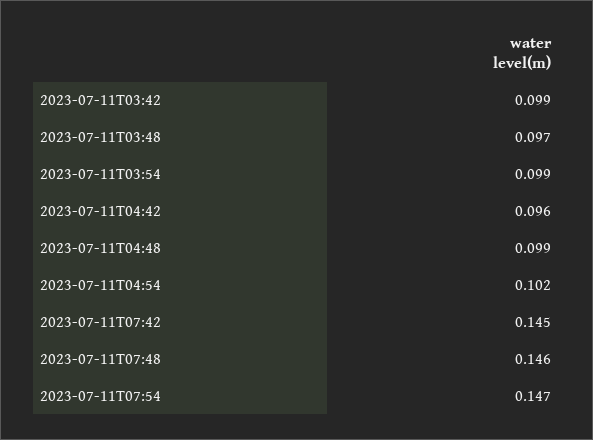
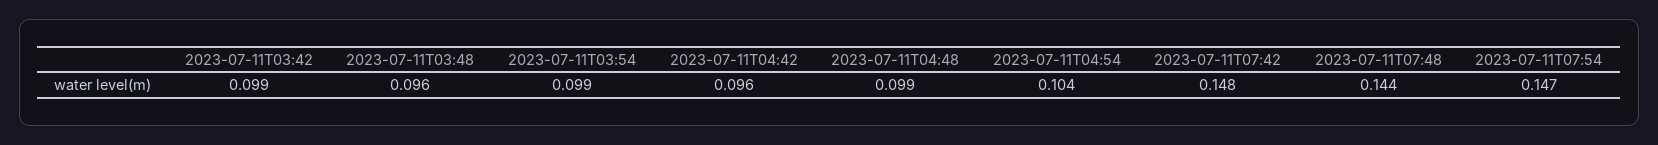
  {
    "2023-07-11T03:42": 0.099,
-   "2023-07-11T03:48": 0.097,
+   "2023-07-11T03:48": 0.096,
    "2023-07-11T03:54": 0.099,
    "2023-07-11T04:42": 0.096,
    "2023-07-11T04:48": 0.099,
-   "2023-07-11T04:54": 0.102,
+   "2023-07-11T04:54": 0.104,
-   "2023-07-11T07:42": 0.145,
+   "2023-07-11T07:42": 0.148,
-   "2023-07-11T07:48": 0.146,
+   "2023-07-11T07:48": 0.144,
    "2023-07-11T07:54": 0.147
  }

